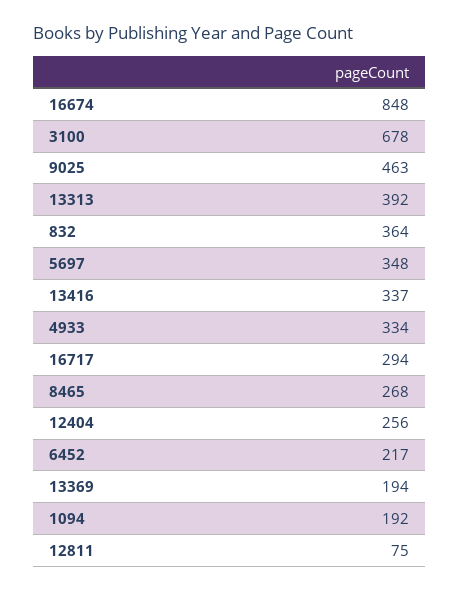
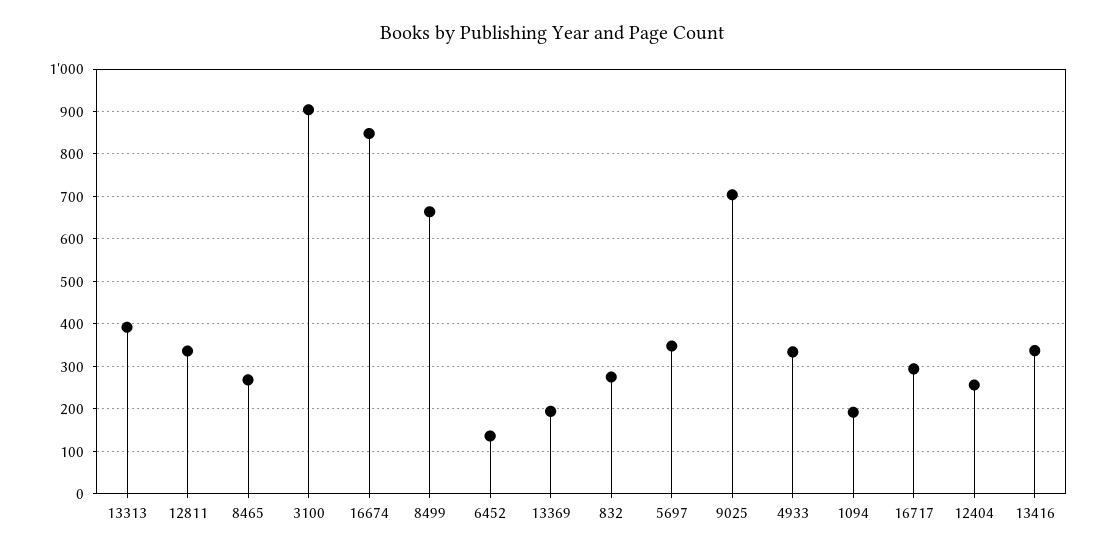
  {
    "16674": 848,
-   "3100": 678,
+   "3100": 900,
-   "9025": 463,
+   "9025": 700,
    "13313": 392,
-   "832": 364,
+   "832": 280,
    "5697": 348,
    "13416": 337,
    "4933": 334,
    "16717": 294,
    "8465": 268,
    "12404": 256,
-   "6452": 217,
+   "6452": 140,
    "13369": 194,
    "1094": 192,
-   "12811": 75
+   "12811": 340,
+   "8499": 660
  }

